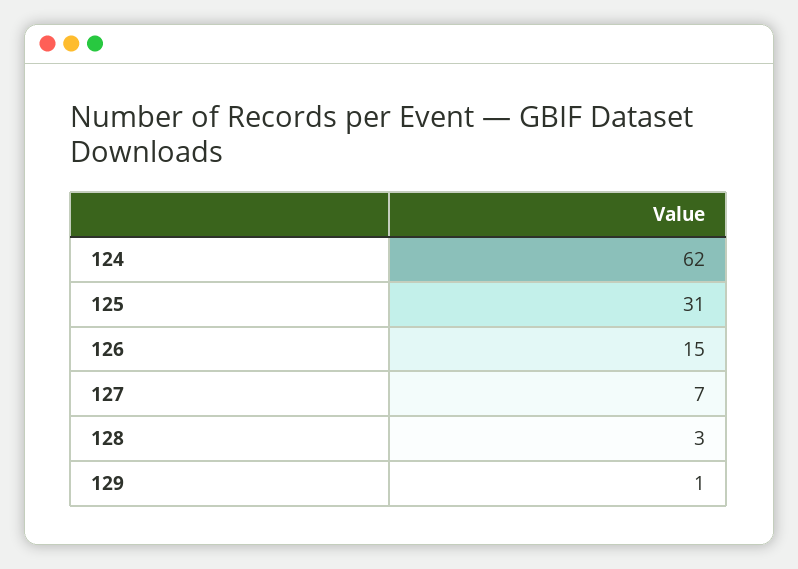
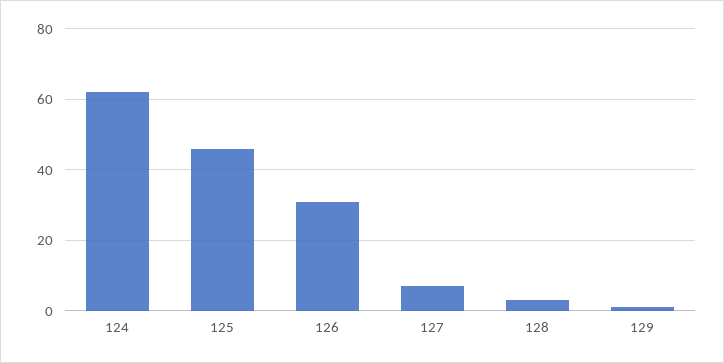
  {
    "124": 62,
-   "125": 31,
+   "125": 45,
-   "126": 15,
+   "126": 30,
    "127": 7,
    "128": 3,
    "129": 1
  }

